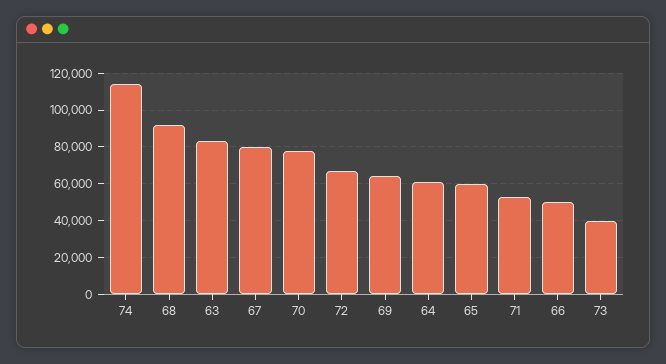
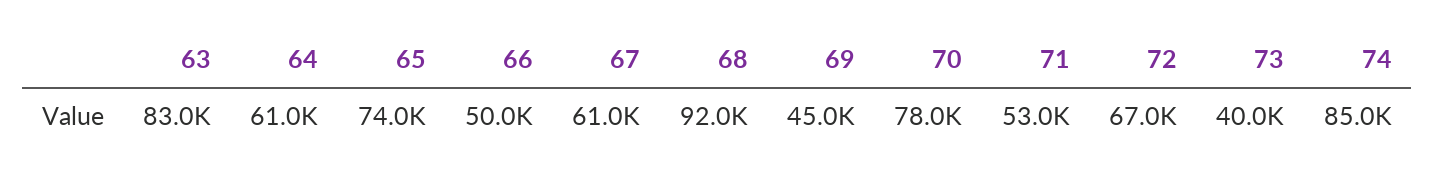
  {
-   "74": 115000,
+   "74": 85000,
    "68": 92000,
    "63": 83000,
-   "67": 80000,
+   "67": 61000,
    "70": 78000,
    "72": 67000,
-   "69": 65000,
+   "69": 45000,
    "64": 61000,
-   "65": 60000,
+   "65": 74000,
    "71": 53000,
    "66": 50000,
    "73": 40000
  }

